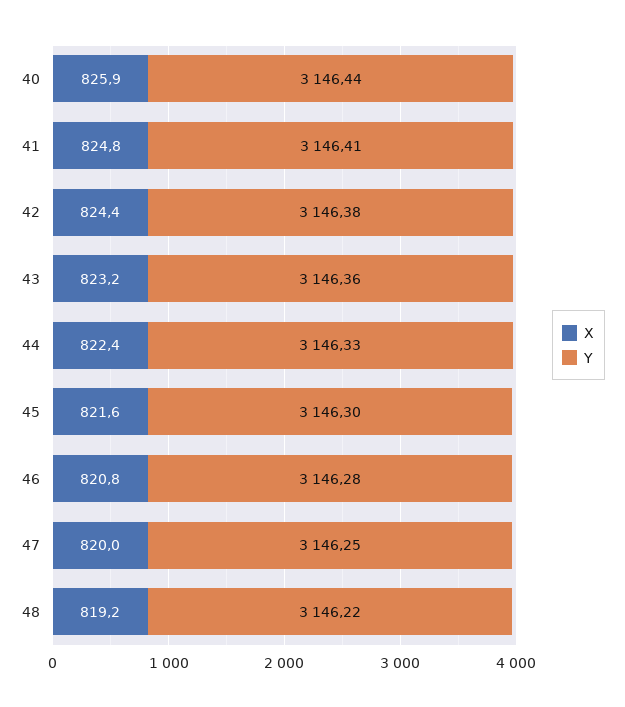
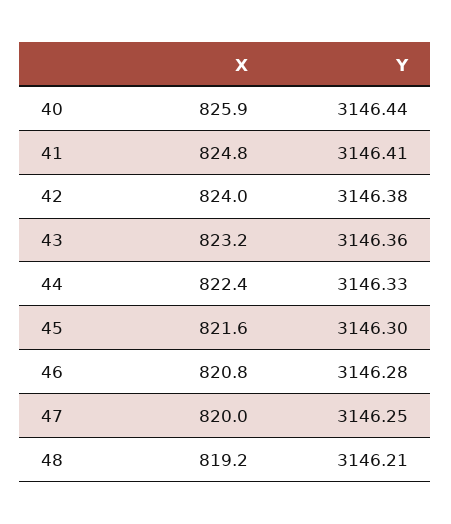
  {
    "X": {
      "40": 825.9,
      "41": 824.8,
-     "42": 824.4,
+     "42": 824,
      "43": 823.2,
      "44": 822.4,
      "45": 821.6,
      "46": 820.8,
      "47": 820,
      "48": 819.2
    },
    "Y": {
      "40": 3146.44,
      "41": 3146.41,
      "42": 3146.38,
      "43": 3146.36,
      "44": 3146.33,
      "45": 3146.3,
      "46": 3146.28,
      "47": 3146.25,
-     "48": 3146.22
+     "48": 3146.21
    }
  }

